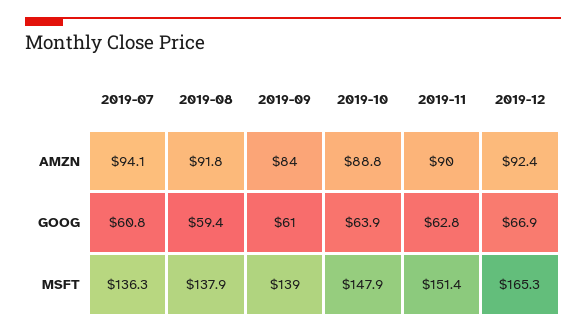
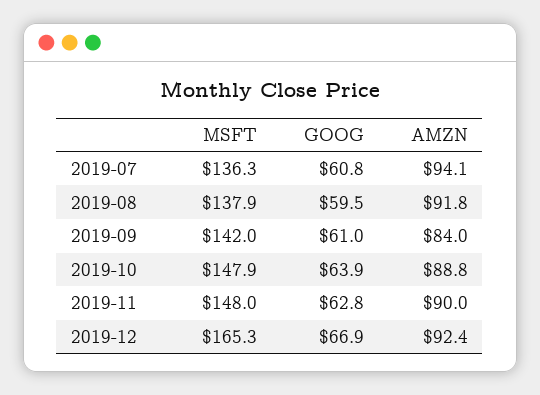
  {
    "2019-07": {
      "AMZN": 94.1,
      "GOOG": 60.8,
      "MSFT": 136.3
    },
    "2019-08": {
      "AMZN": 91.8,
-     "GOOG": 59.4,
+     "GOOG": 59.5,
      "MSFT": 137.9
    },
    "2019-09": {
      "AMZN": 84,
      "GOOG": 61,
-     "MSFT": 139
+     "MSFT": 142
    },
    "2019-10": {
      "AMZN": 88.8,
      "GOOG": 63.9,
      "MSFT": 147.9
    },
    "2019-11": {
      "AMZN": 90,
      "GOOG": 62.8,
-     "MSFT": 151.4
+     "MSFT": 148
    },
    "2019-12": {
      "AMZN": 92.4,
      "GOOG": 66.9,
      "MSFT": 165.3
    }
  }

